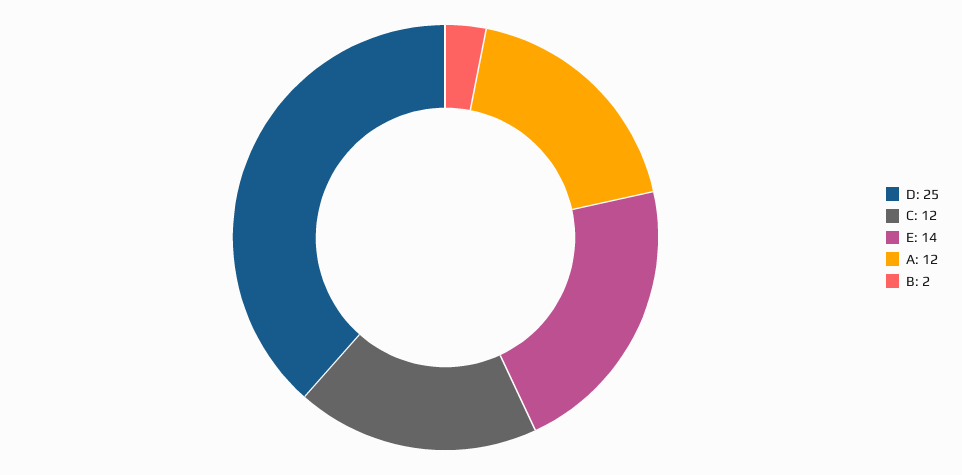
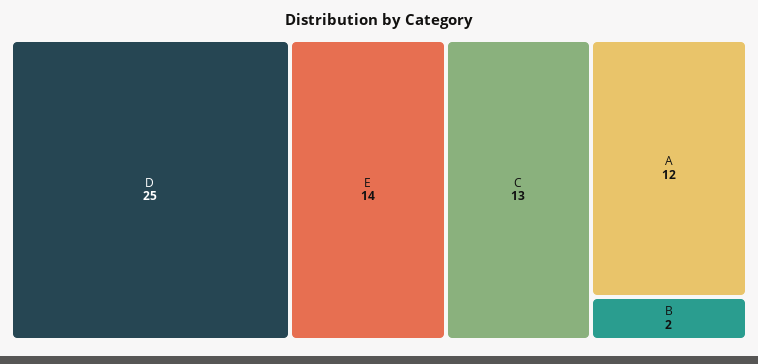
  {
    "D": 25,
-   "C": 12,
+   "C": 13,
    "E": 14,
    "A": 12,
    "B": 2
  }

